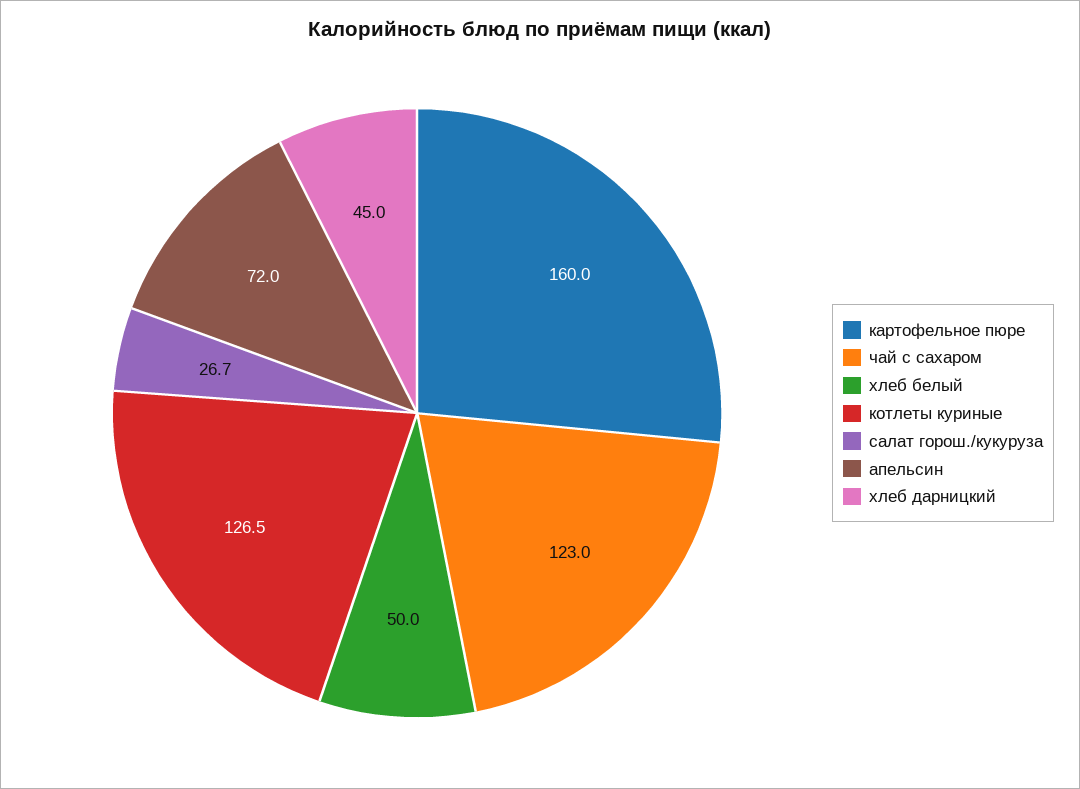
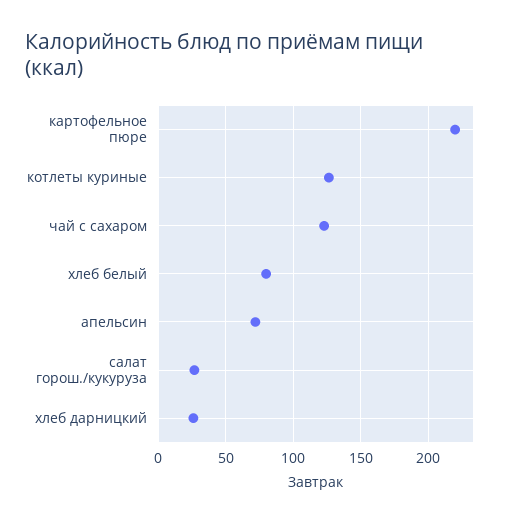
  {
-   "картофельное пюре": 160,
+   "картофельное пюре": 220,
    "чай с сахаром": 123,
-   "хлеб белый": 50,
+   "хлеб белый": 80,
    "котлеты куриные": 126.5,
    "салат горош./кукуруза": 26.7,
    "апельсин": 72,
-   "хлеб дарницкий": 45
+   "хлеб дарницкий": 25
  }

